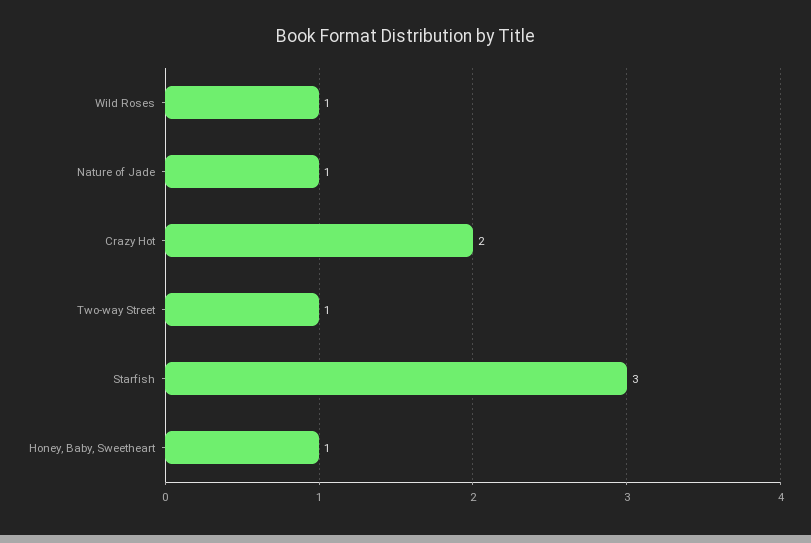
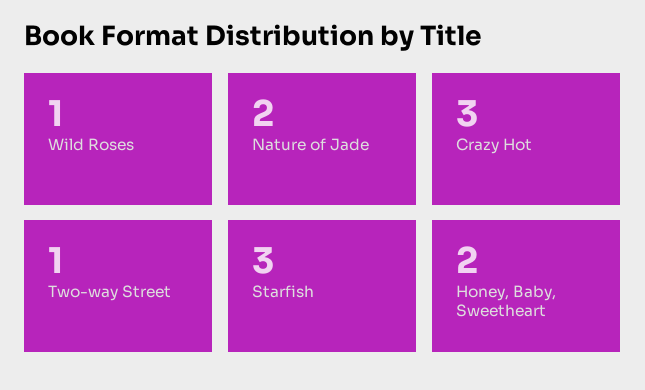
  {
    "Wild Roses": 1,
-   "Nature of Jade": 1,
+   "Nature of Jade": 2,
-   "Crazy Hot": 2,
+   "Crazy Hot": 3,
    "Two-way Street": 1,
    "Starfish": 3,
-   "Honey, Baby, Sweetheart": 1
+   "Honey, Baby, Sweetheart": 2
  }

